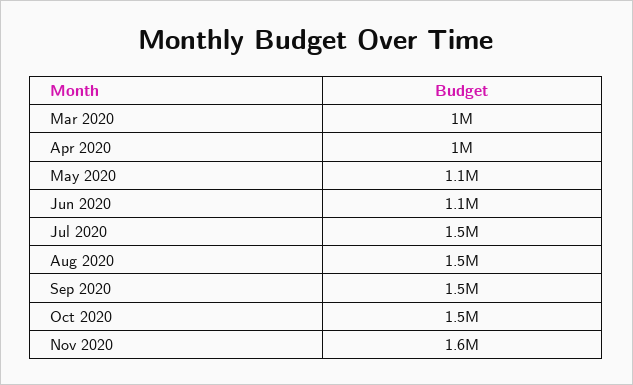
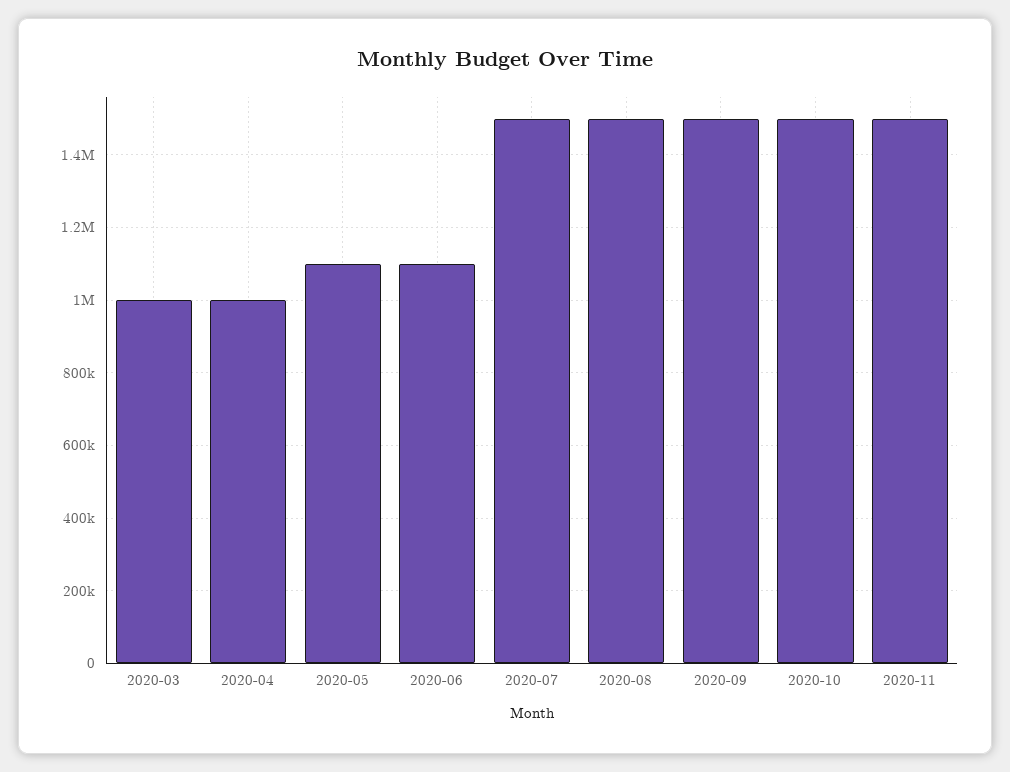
  {
    "Mar 2020": 1000000,
    "Apr 2020": 1000000,
    "May 2020": 1100000,
    "Jun 2020": 1100000,
    "Jul 2020": 1500000,
    "Aug 2020": 1500000,
    "Sep 2020": 1500000,
    "Oct 2020": 1500000,
-   "Nov 2020": 1600000
+   "Nov 2020": 1500000
  }

